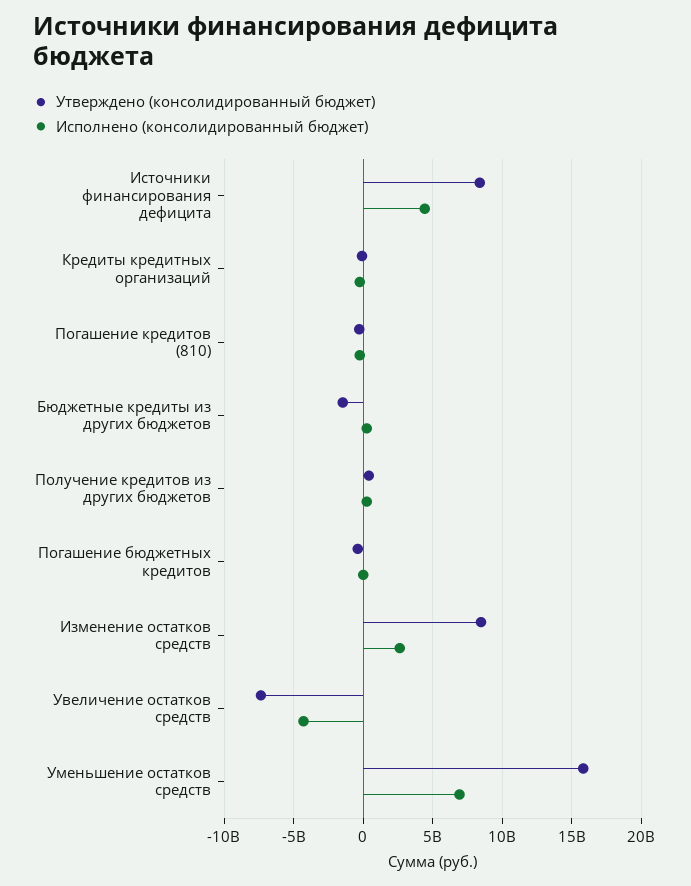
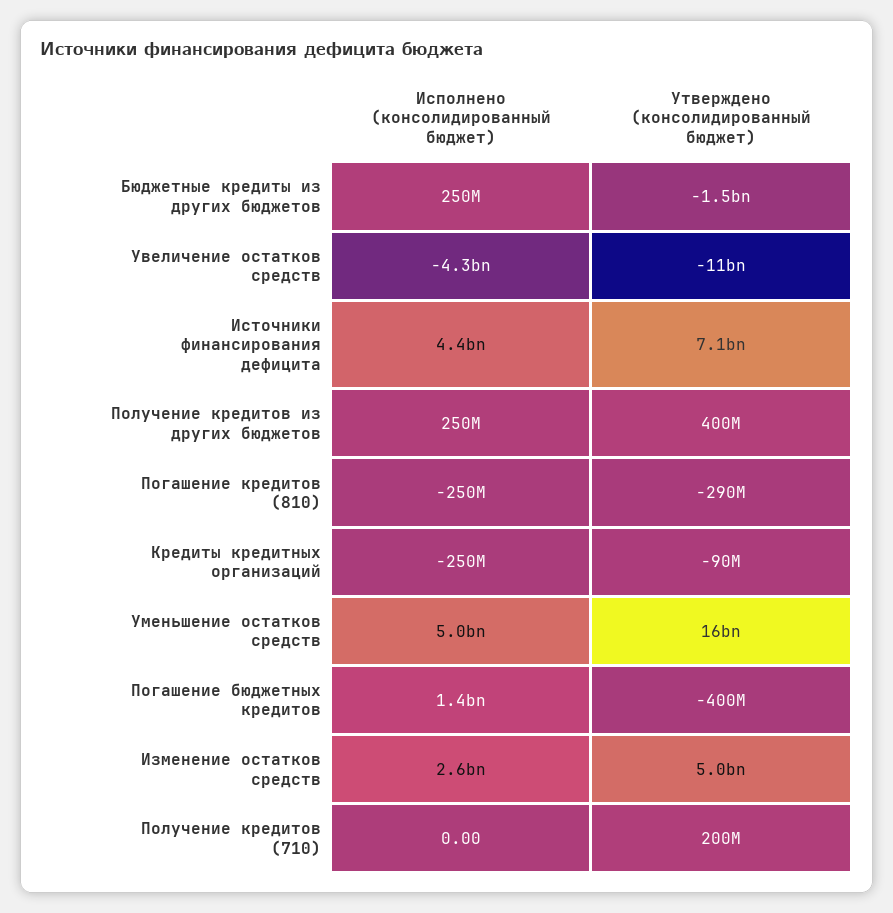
  {
    "Утверждено (консолидированный бюджет)": {
-     "Источники финансирования дефицита": 8500000000,
+     "Источники финансирования дефицита": 7100000000,
      "Кредиты кредитных организаций": -90000000,
      "Погашение кредитов (810)": -290000000,
      "Бюджетные кредиты из других бюджетов": -1500000000,
      "Получение кредитов из других бюджетов": 400000000,
      "Погашение бюджетных кредитов": -400000000,
-     "Изменение остатков средств": 8500000000,
+     "Изменение остатков средств": 5000000000,
-     "Увеличение остатков средств": -7500000000,
+     "Увеличение остатков средств": -11000000000,
-     "Уменьшение остатков средств": 16000000000
+     "Уменьшение остатков средств": 16000000000,
+     "Получение кредитов (710)": 200000000
    },
    "Исполнено (консолидированный бюджет)": {
      "Источники финансирования дефицита": 4400000000,
      "Кредиты кредитных организаций": -250000000,
      "Погашение кредитов (810)": -250000000,
      "Бюджетные кредиты из других бюджетов": 250000000,
      "Получение кредитов из других бюджетов": 250000000,
-     "Погашение бюджетных кредитов": 0,
+     "Погашение бюджетных кредитов": 1400000000,
      "Изменение остатков средств": 2600000000,
      "Увеличение остатков средств": -4300000000,
-     "Уменьшение остатков средств": 7000000000
+     "Уменьшение остатков средств": 5000000000,
+     "Получение кредитов (710)": 0
    }
  }

